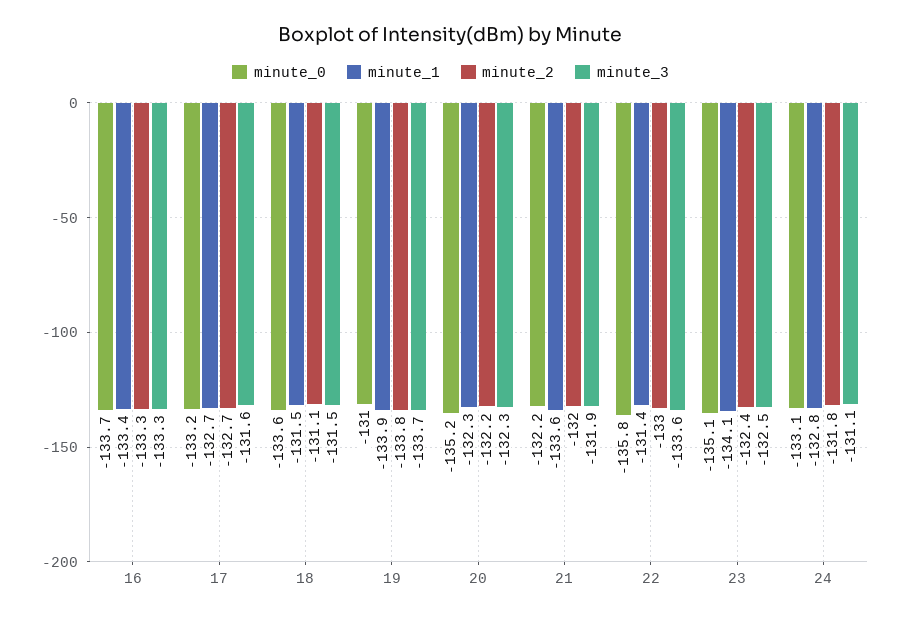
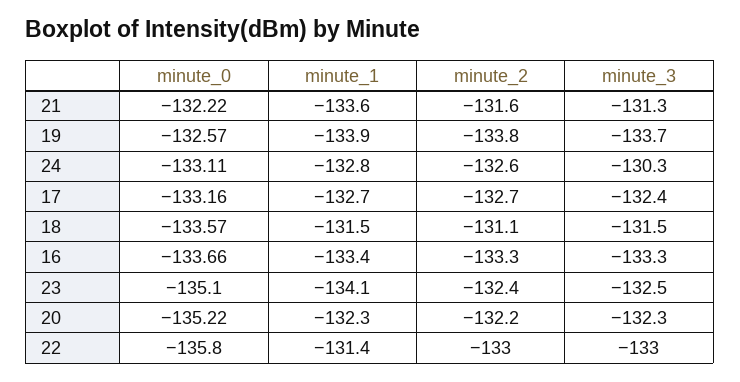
  {
    "minute_0": {
      "16": -133.66,
      "17": -133.16,
      "18": -133.57,
-     "19": -131,
+     "19": -132.57,
      "20": -135.22,
      "21": -132.22,
      "22": -135.8,
      "23": -135.1,
      "24": -133.11
    },
    "minute_1": {
      "16": -133.4,
      "17": -132.7,
      "18": -131.5,
      "19": -133.9,
      "20": -132.3,
      "21": -133.6,
      "22": -131.4,
      "23": -134.1,
      "24": -132.8
    },
    "minute_2": {
      "16": -133.3,
      "17": -132.7,
      "18": -131.1,
      "19": -133.8,
      "20": -132.2,
-     "21": -132,
+     "21": -131.6,
      "22": -133,
      "23": -132.4,
-     "24": -131.8
+     "24": -132.6
    },
    "minute_3": {
      "16": -133.3,
-     "17": -131.6,
+     "17": -132.4,
      "18": -131.5,
      "19": -133.7,
      "20": -132.3,
-     "21": -131.9,
+     "21": -131.3,
-     "22": -133.6,
+     "22": -133,
      "23": -132.5,
-     "24": -131.1
+     "24": -130.3
    }
  }

